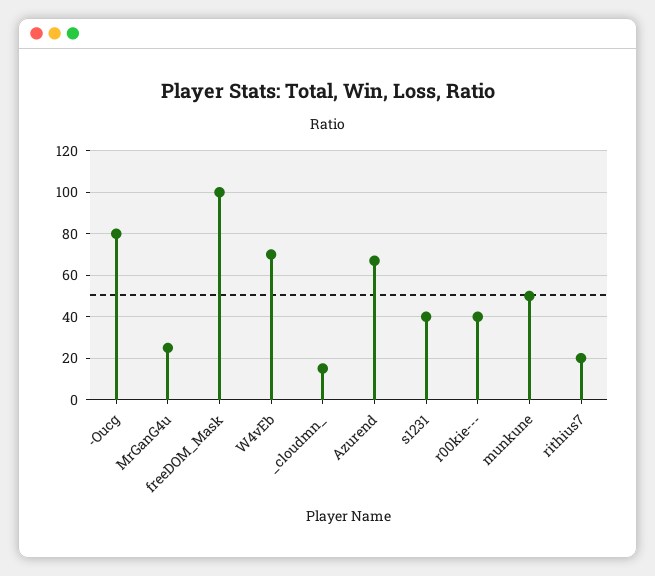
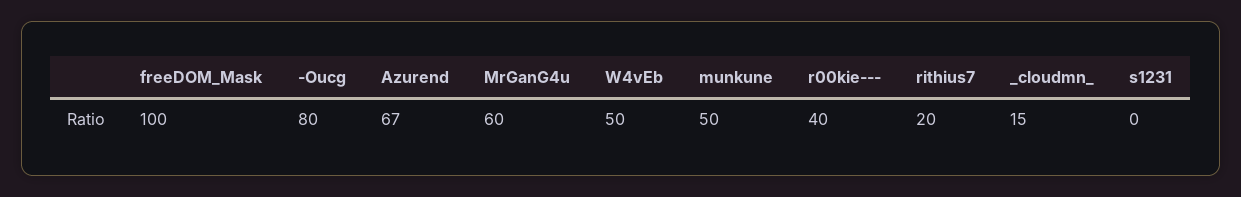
  {
    "-Oucg": 80,
-   "MrGanG4u": 25,
+   "MrGanG4u": 60,
    "freeDOM_Mask": 100,
-   "W4vEb": 70,
+   "W4vEb": 50,
    "_cloudmn_": 15,
    "Azurend": 67,
-   "s1231": 40,
+   "s1231": 0,
    "r00kie---": 40,
    "munkune": 50,
    "rithius7": 20
  }

